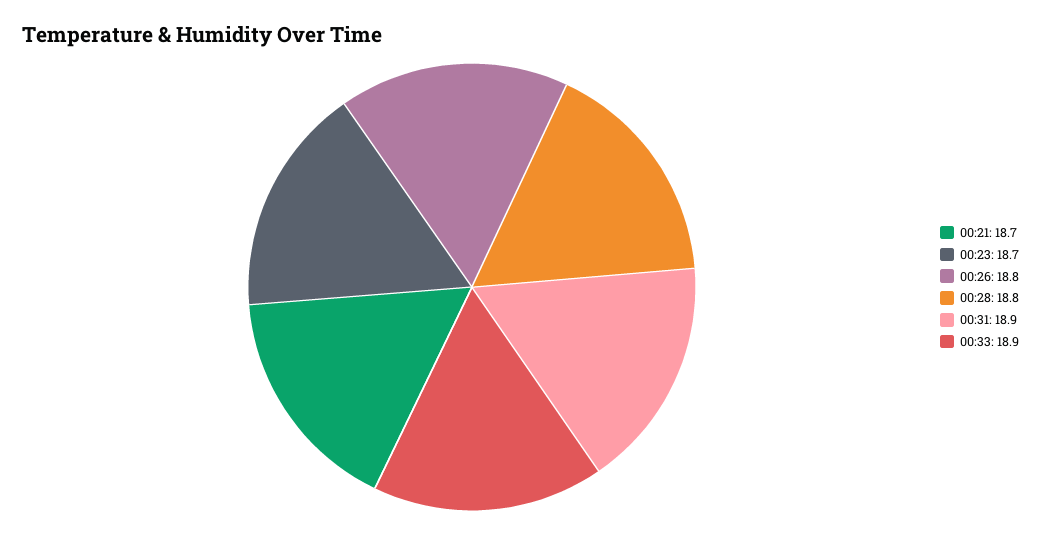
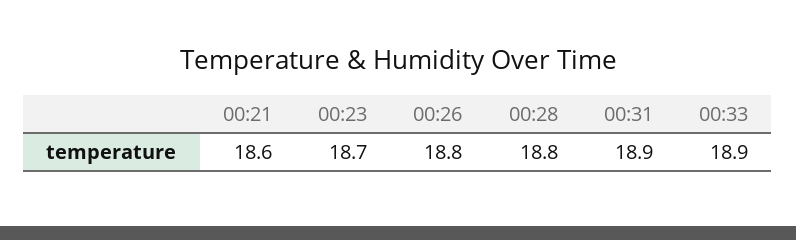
  {
-   "00:21": 18.7,
+   "00:21": 18.6,
    "00:23": 18.7,
    "00:26": 18.8,
    "00:28": 18.8,
    "00:31": 18.9,
    "00:33": 18.9
  }

